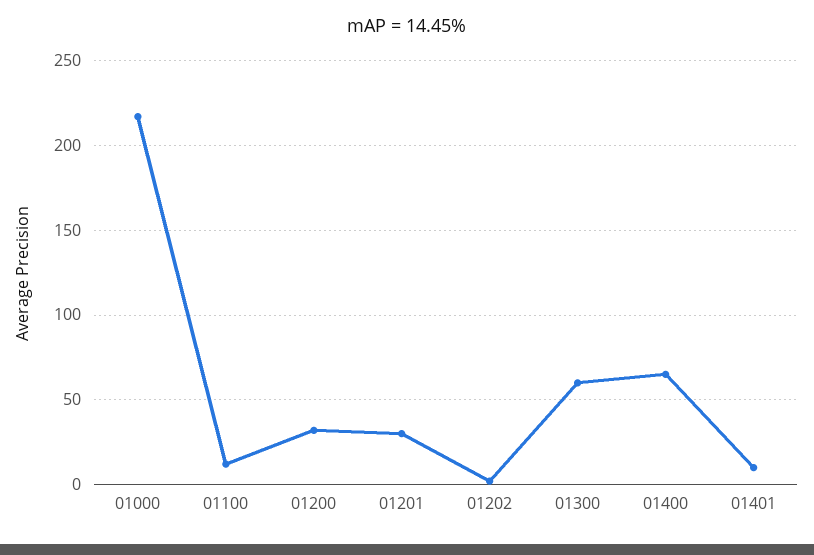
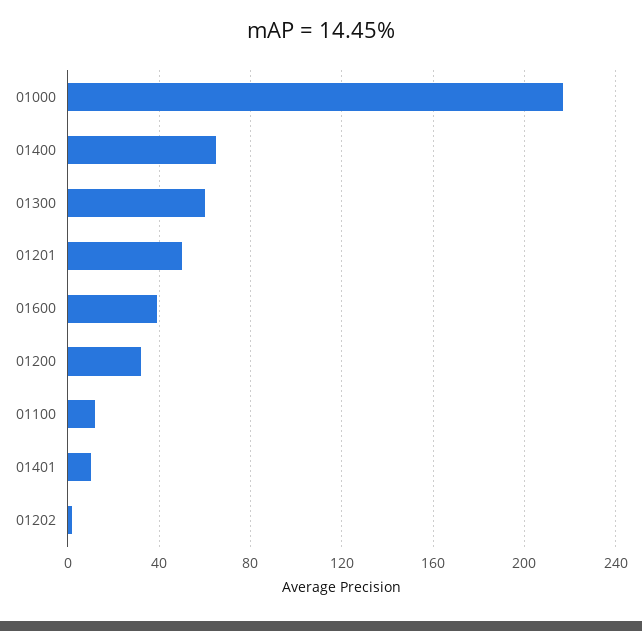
  {
    "01000": 215,
    "01100": 10,
    "01200": 30,
-   "01201": 30,
+   "01201": 50,
    "01202": 0,
    "01300": 60,
    "01400": 65,
-   "01401": 10
+   "01401": 10,
+   "01600": 40
  }

